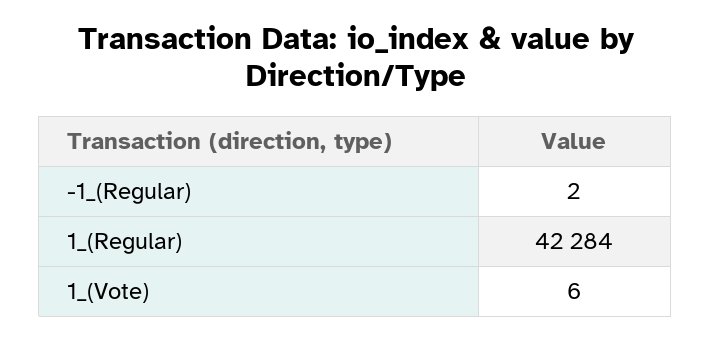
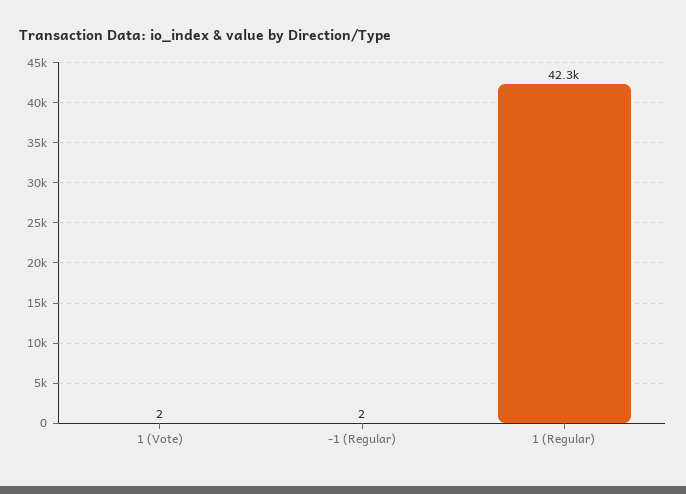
  {
    "-1_(Regular)": 2,
    "1_(Regular)": 42284,
-   "1_(Vote)": 6
+   "1_(Vote)": 2
  }

